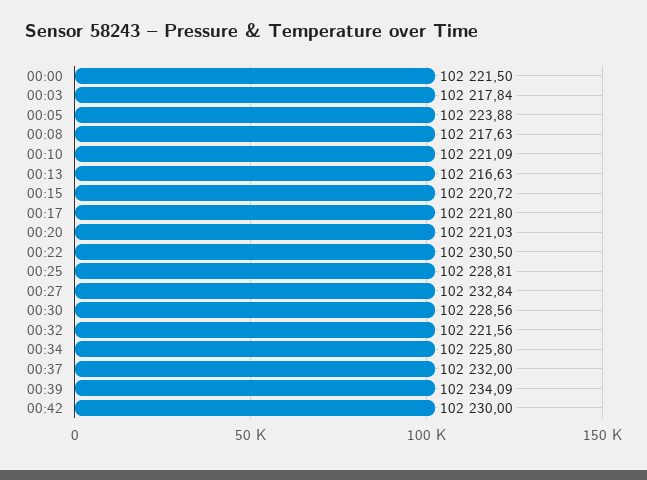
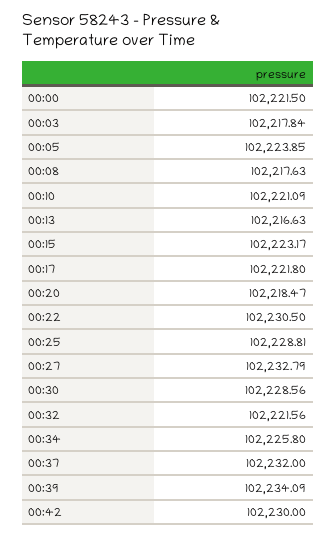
  {
    "00:00": 102221.5,
    "00:03": 102217.84,
-   "00:05": 102223.88,
+   "00:05": 102223.85,
    "00:08": 102217.63,
    "00:10": 102221.09,
    "00:13": 102216.63,
-   "00:15": 102220.72,
+   "00:15": 102223.17,
    "00:17": 102221.8,
-   "00:20": 102221.03,
+   "00:20": 102218.47,
    "00:22": 102230.5,
    "00:25": 102228.81,
-   "00:27": 102232.84,
+   "00:27": 102232.79,
    "00:30": 102228.56,
    "00:32": 102221.56,
    "00:34": 102225.8,
    "00:37": 102232,
    "00:39": 102234.09,
    "00:42": 102230
  }

